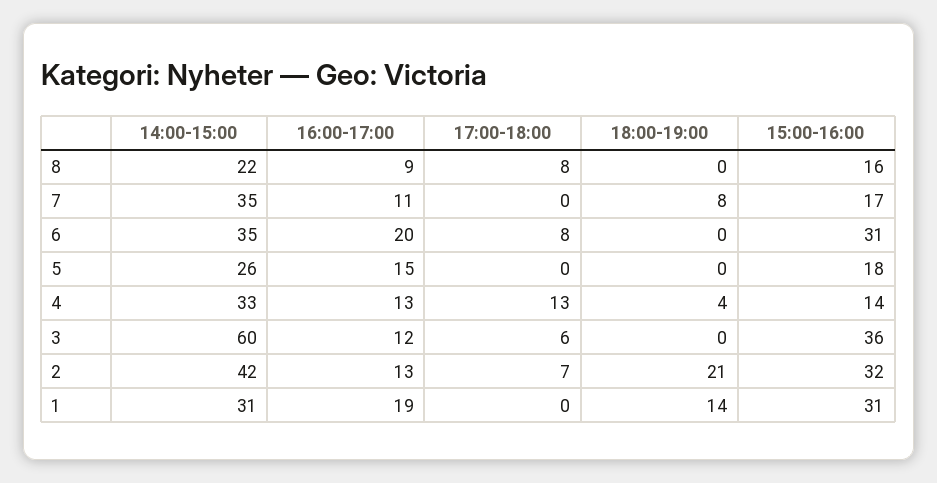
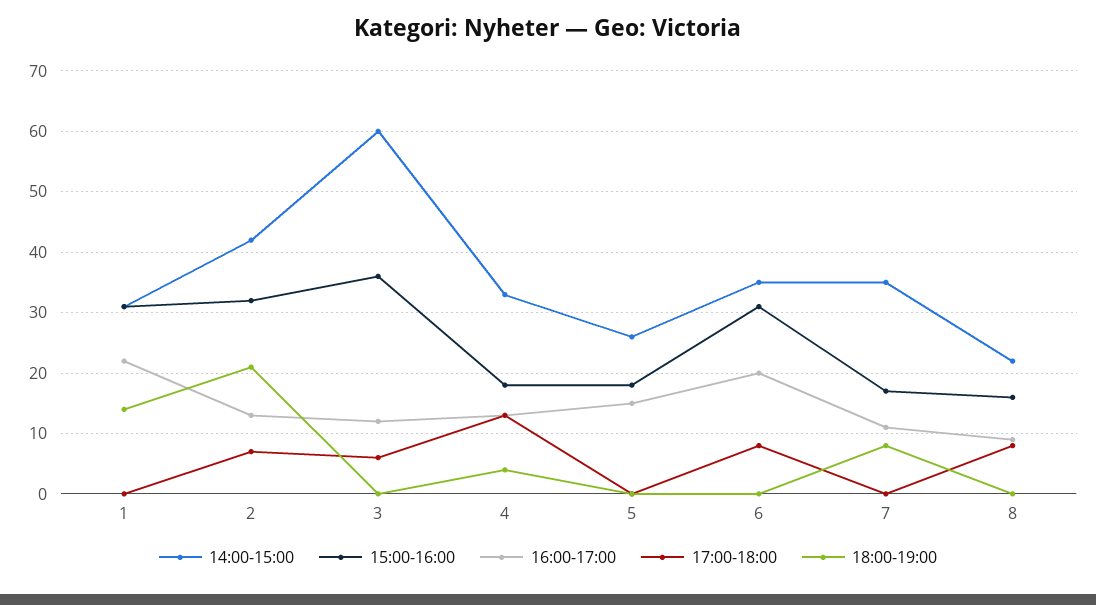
  {
    "14:00-15:00": {
      "8": 22,
      "7": 35,
      "6": 35,
      "5": 26,
      "4": 33,
      "3": 60,
      "2": 42,
      "1": 31
    },
    "16:00-17:00": {
      "8": 9,
      "7": 11,
      "6": 20,
      "5": 15,
      "4": 13,
      "3": 12,
      "2": 13,
-     "1": 19
+     "1": 22
    },
    "17:00-18:00": {
      "8": 8,
      "7": 0,
      "6": 8,
      "5": 0,
      "4": 13,
      "3": 6,
      "2": 7,
      "1": 0
    },
    "18:00-19:00": {
      "8": 0,
      "7": 8,
      "6": 0,
      "5": 0,
      "4": 4,
      "3": 0,
      "2": 21,
      "1": 14
    },
    "15:00-16:00": {
      "8": 16,
      "7": 17,
      "6": 31,
      "5": 18,
-     "4": 14,
+     "4": 18,
      "3": 36,
      "2": 32,
      "1": 31
    }
  }

